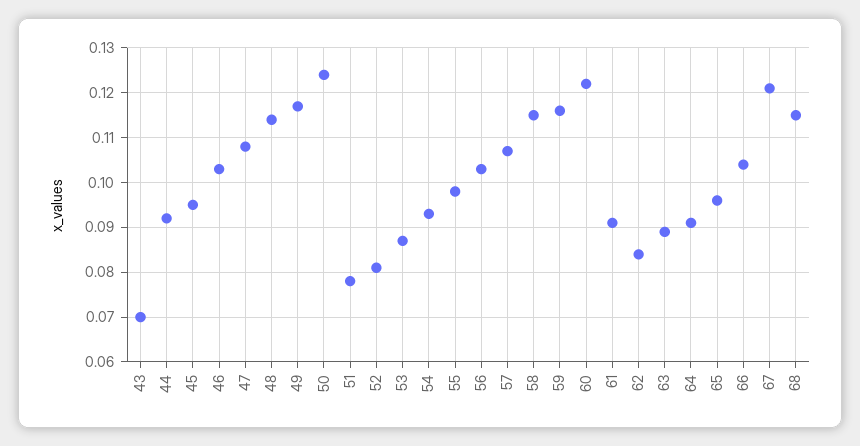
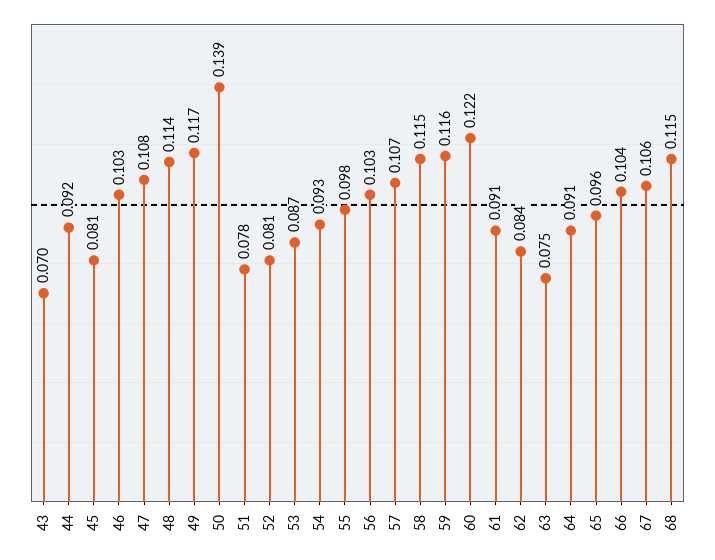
  {
    "43": 0.07,
    "44": 0.092,
-   "45": 0.095,
+   "45": 0.081,
    "46": 0.103,
    "47": 0.108,
    "48": 0.114,
    "49": 0.117,
-   "50": 0.125,
+   "50": 0.139,
    "51": 0.078,
    "52": 0.081,
    "53": 0.087,
    "54": 0.093,
    "55": 0.098,
    "56": 0.103,
    "57": 0.107,
    "58": 0.115,
    "59": 0.116,
    "60": 0.122,
    "61": 0.091,
    "62": 0.084,
-   "63": 0.09,
+   "63": 0.075,
    "64": 0.091,
    "65": 0.096,
    "66": 0.104,
-   "67": 0.12,
+   "67": 0.106,
    "68": 0.115
  }

